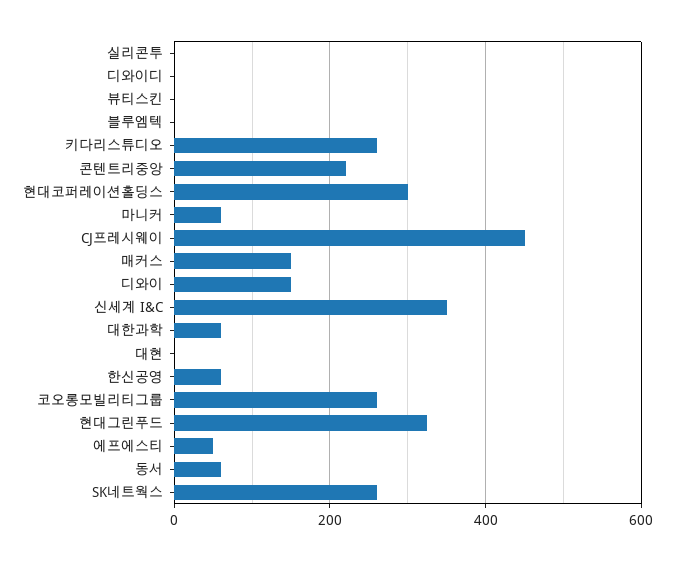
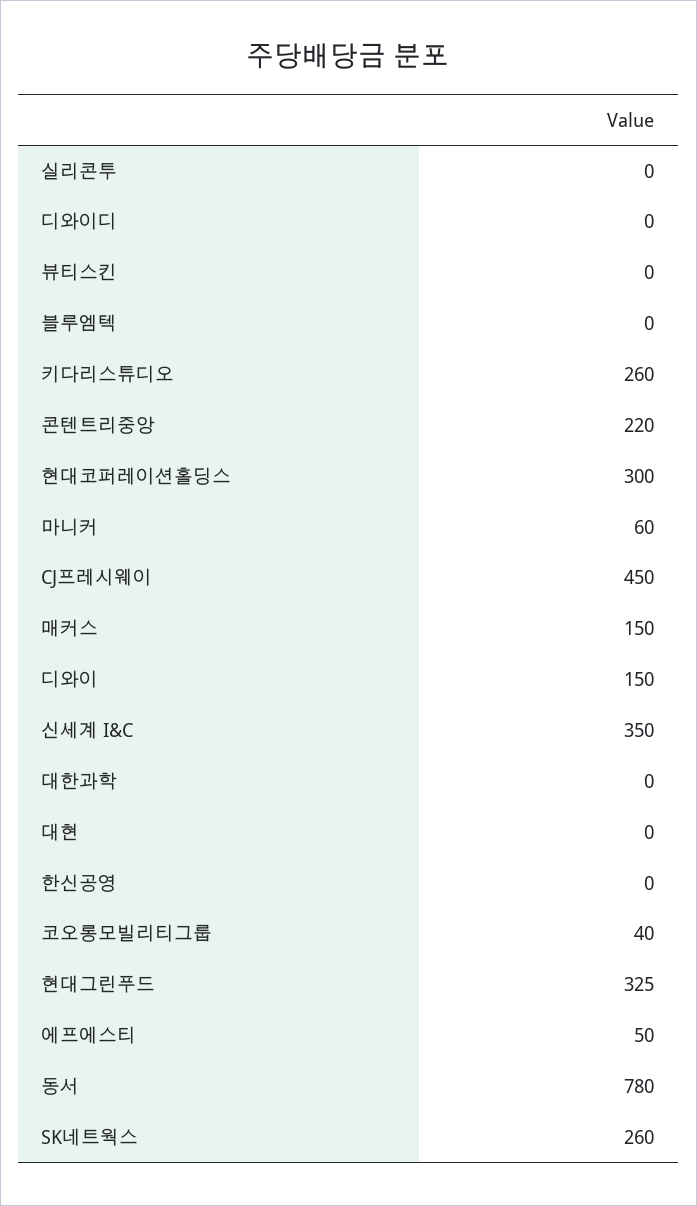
  {
    "실리콘투": 0,
    "디와이디": 0,
    "뷰티스킨": 0,
    "블루엠텍": 0,
    "키다리스튜디오": 260,
    "콘텐트리중앙": 220,
    "현대코퍼레이션홀딩스": 300,
    "마니커": 60,
    "CJ프레시웨이": 450,
    "매커스": 150,
    "디와이": 150,
    "신세계 I&C": 350,
-   "대한과학": 60,
+   "대한과학": 0,
    "대현": 0,
-   "한신공영": 60,
+   "한신공영": 0,
-   "코오롱모빌리티그룹": 260,
+   "코오롱모빌리티그룹": 40,
    "현대그린푸드": 325,
    "에프에스티": 50,
-   "동서": 60,
+   "동서": 780,
    "SK네트웍스": 260
  }

